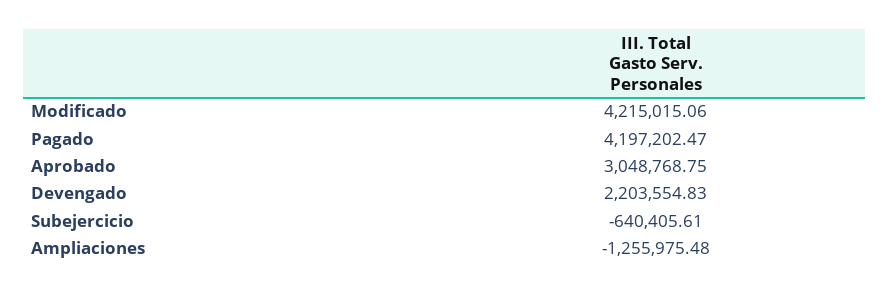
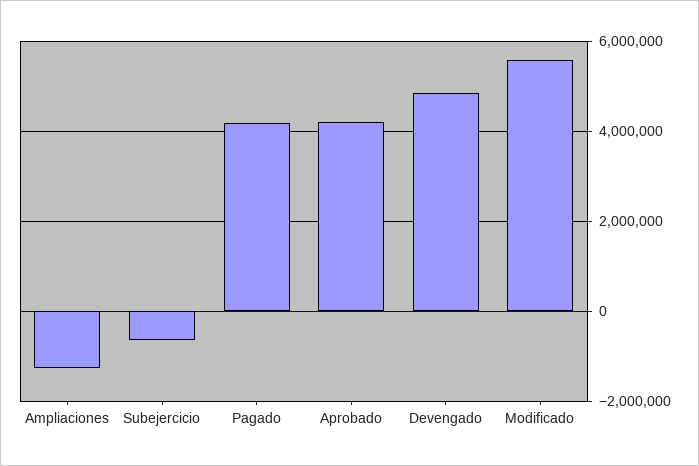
  {
-   "Modificado": 4215015.06,
+   "Modificado": 5600000,
    "Pagado": 4197202.47,
-   "Aprobado": 3048768.75,
+   "Aprobado": 4200000,
-   "Devengado": 2203554.83,
+   "Devengado": 4800000,
    "Subejercicio": -640405.61,
    "Ampliaciones": -1255975.48
  }

